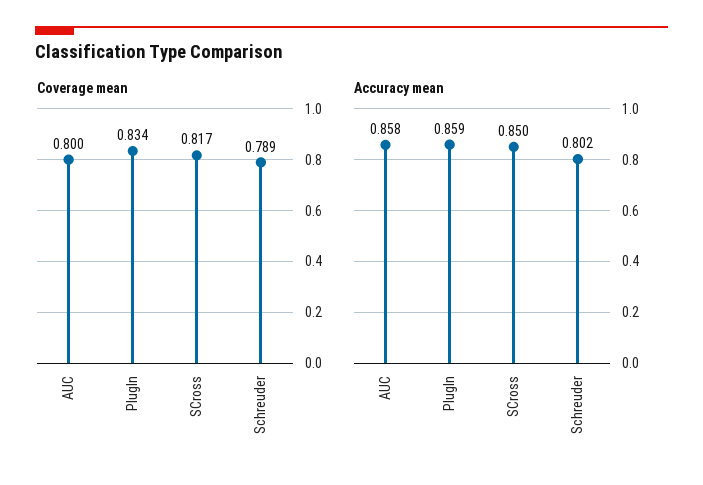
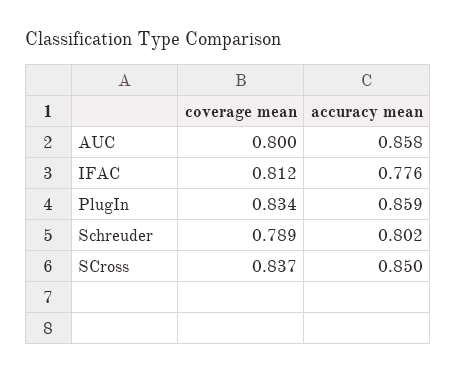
  {
    "Coverage mean": {
      "AUC": 0.8,
      "PlugIn": 0.834,
-     "SCross": 0.817,
+     "SCross": 0.837,
-     "Schreuder": 0.789
+     "Schreuder": 0.789,
+     "IFAC": 0.812
    },
    "Accuracy mean": {
      "AUC": 0.858,
      "PlugIn": 0.859,
      "SCross": 0.85,
-     "Schreuder": 0.802
+     "Schreuder": 0.802,
+     "IFAC": 0.776
    }
  }

